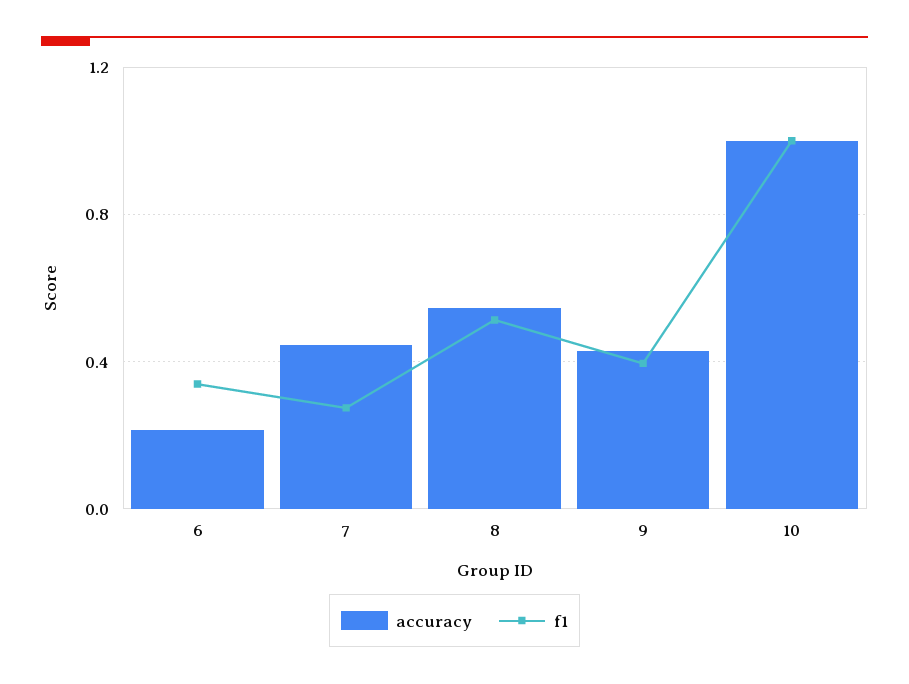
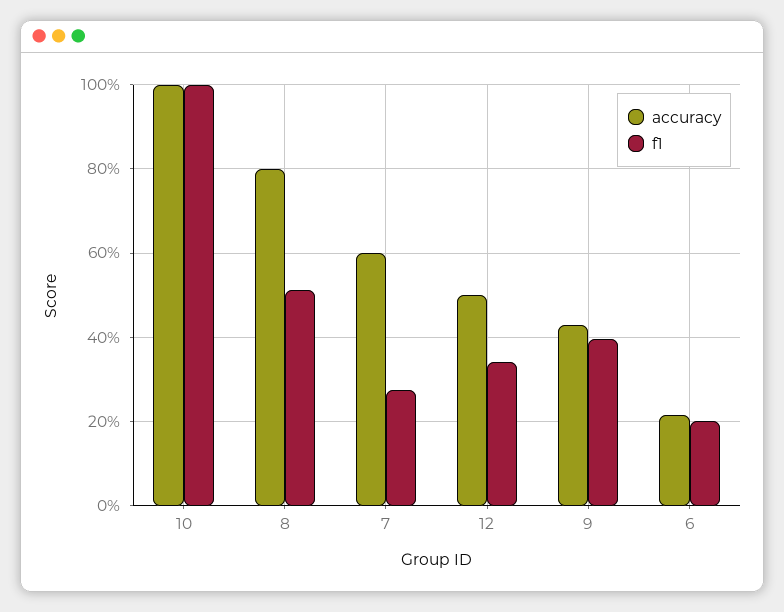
  {
    "accuracy": {
      "6": 0.22,
-     "7": 0.45,
+     "7": 0.6,
-     "8": 0.55,
+     "8": 0.8,
      "9": 0.42,
-     "10": 1
+     "10": 1,
+     "12": 0.5
    },
    "f1": {
-     "6": 0.35,
+     "6": 0.2,
      "7": 0.28,
      "8": 0.52,
      "9": 0.4,
-     "10": 1
+     "10": 1,
+     "12": 0.34
    }
  }

